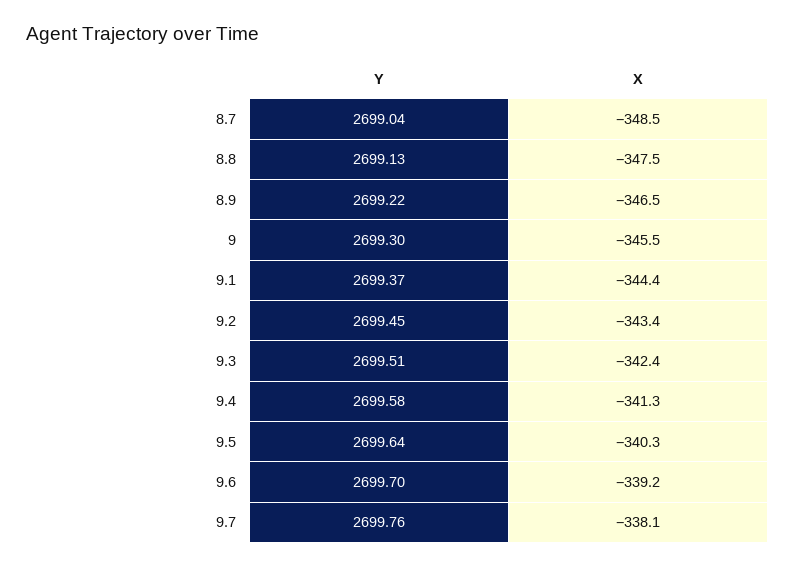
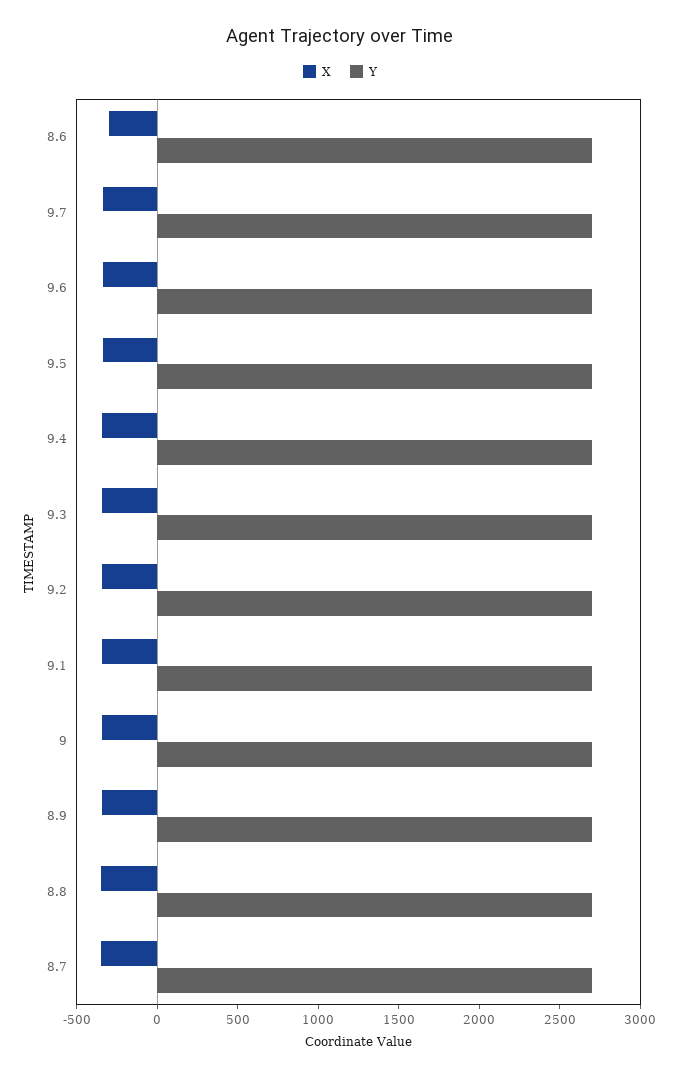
  {
    "Y": {
      "8.7": 2699.04,
      "8.8": 2699.13,
      "8.9": 2699.22,
      "9": 2699.3,
      "9.1": 2699.37,
      "9.2": 2699.45,
      "9.3": 2699.51,
      "9.4": 2699.58,
      "9.5": 2699.64,
      "9.6": 2699.7,
-     "9.7": 2699.76
+     "9.7": 2699.76,
+     "8.6": 2700
    },
    "X": {
      "8.7": -348.5,
      "8.8": -347.5,
      "8.9": -346.5,
      "9": -345.5,
      "9.1": -344.4,
      "9.2": -343.4,
      "9.3": -342.4,
      "9.4": -341.3,
      "9.5": -340.3,
      "9.6": -339.2,
-     "9.7": -338.1
+     "9.7": -338.1,
+     "8.6": -300
    }
  }

